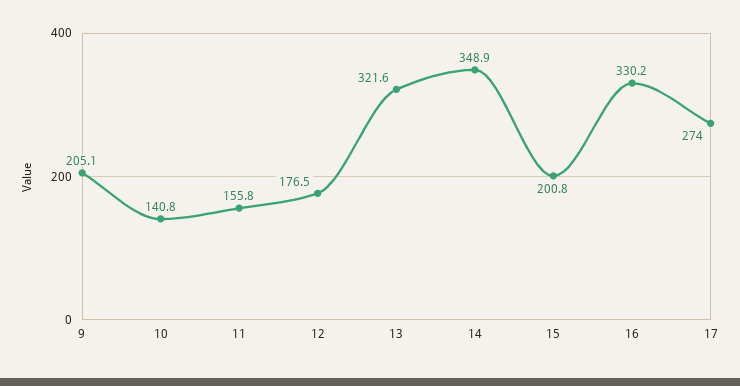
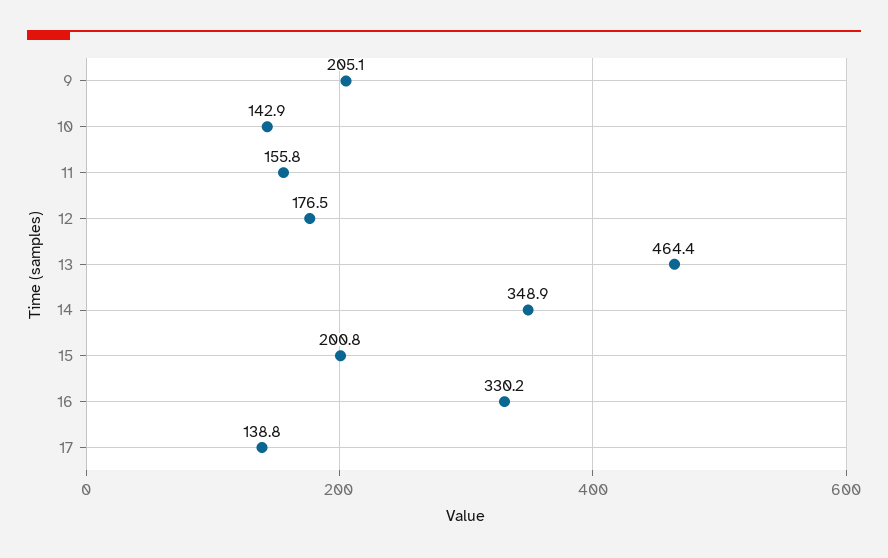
  {
    "9": 205.1,
-   "10": 140.8,
+   "10": 142.9,
    "11": 155.8,
    "12": 176.5,
-   "13": 321.6,
+   "13": 464.4,
    "14": 348.9,
    "15": 200.8,
    "16": 330.2,
-   "17": 274
+   "17": 138.8
  }

